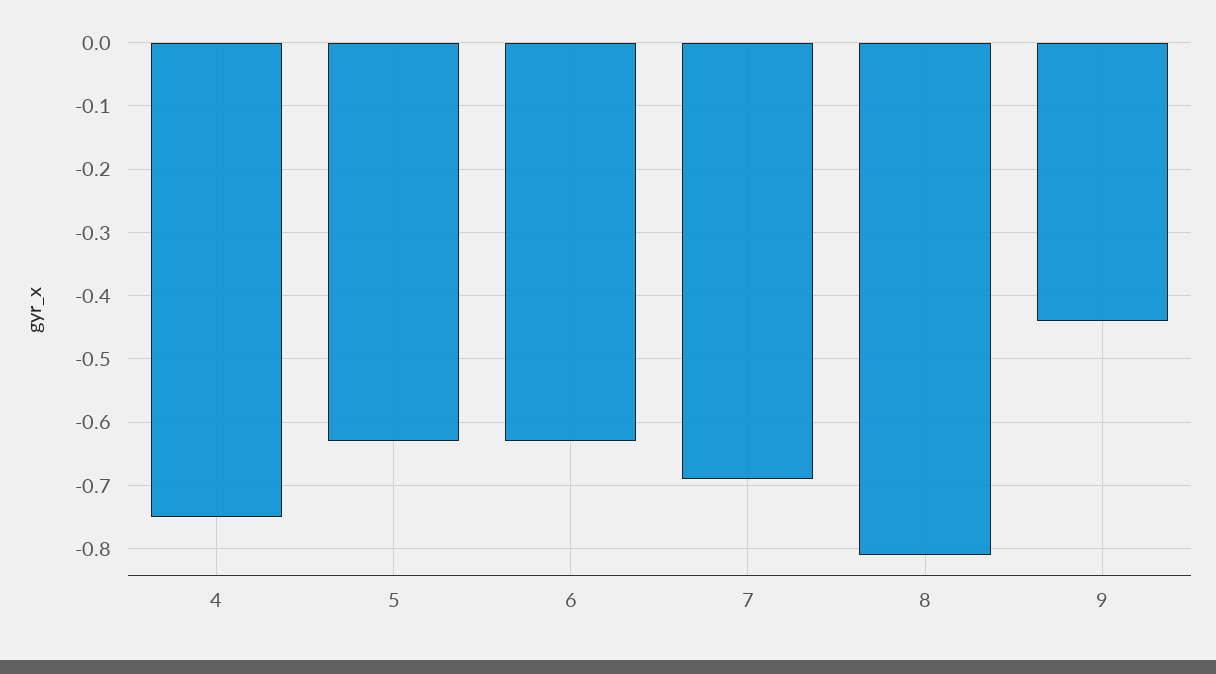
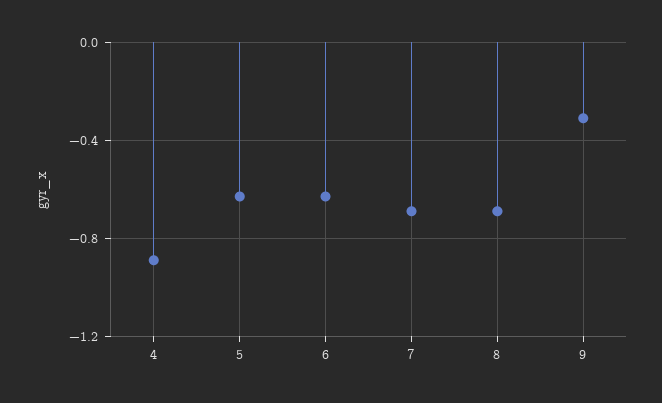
  {
-   "4": -0.75,
+   "4": -0.9,
    "5": -0.63,
    "6": -0.63,
    "7": -0.69,
-   "8": -0.81,
+   "8": -0.7,
-   "9": -0.44
+   "9": -0.3
  }

